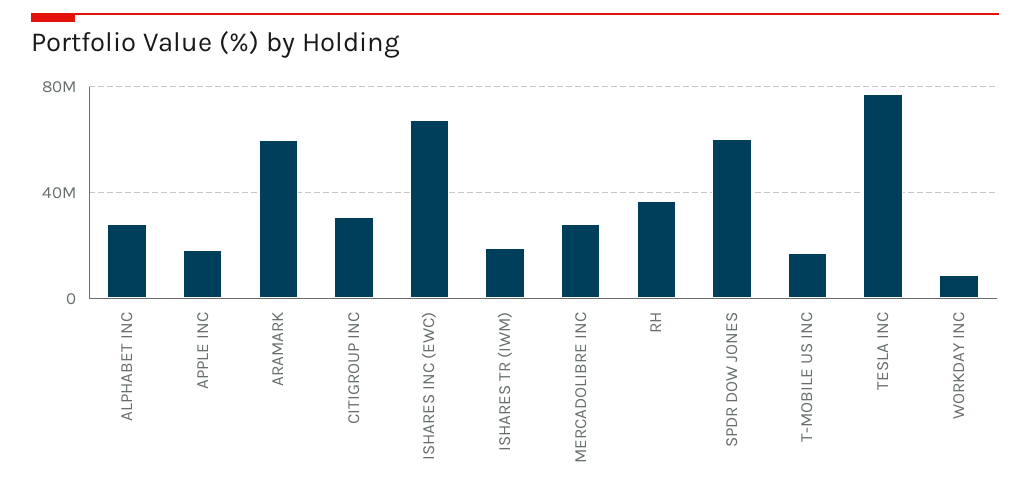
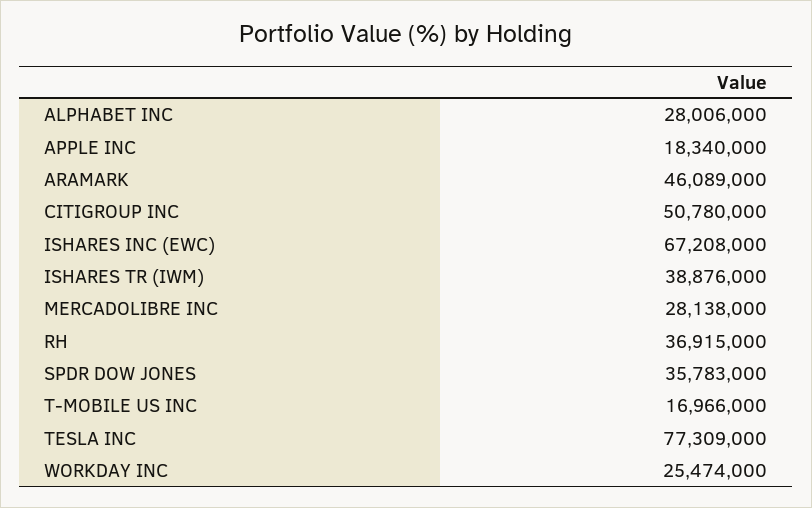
  {
    "ALPHABET INC": 28006000,
    "APPLE INC": 18340000,
-   "ARAMARK": 60000000,
+   "ARAMARK": 46089000,
-   "CITIGROUP INC": 30000000,
+   "CITIGROUP INC": 50780000,
    "ISHARES INC (EWC)": 67208000,
-   "ISHARES TR (IWM)": 20000000,
+   "ISHARES TR (IWM)": 38876000,
    "MERCADOLIBRE INC": 28138000,
    "RH": 36915000,
-   "SPDR DOW JONES": 60000000,
+   "SPDR DOW JONES": 35783000,
    "T-MOBILE US INC": 16966000,
    "TESLA INC": 77309000,
-   "WORKDAY INC": 10000000
+   "WORKDAY INC": 25474000
  }

